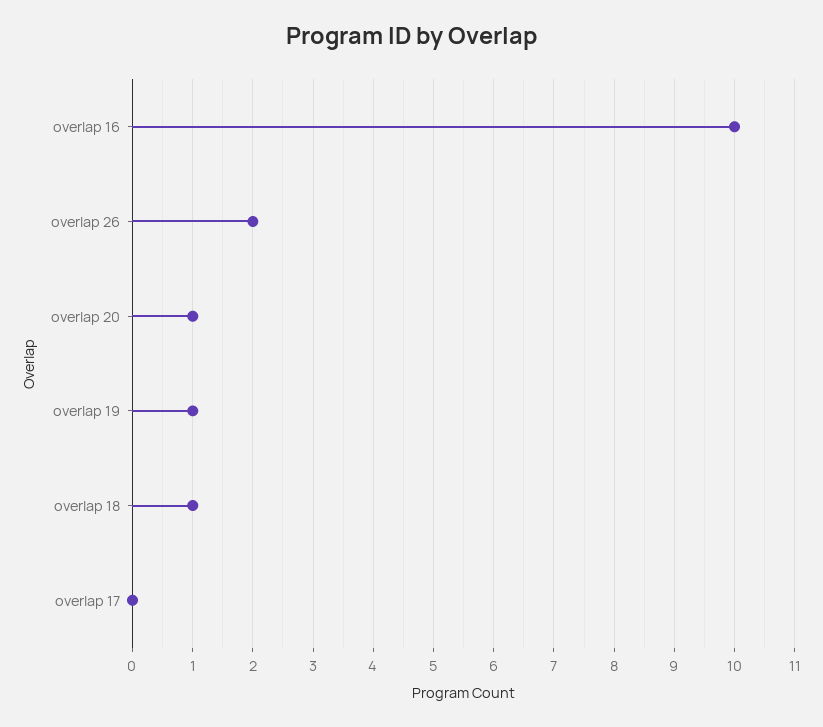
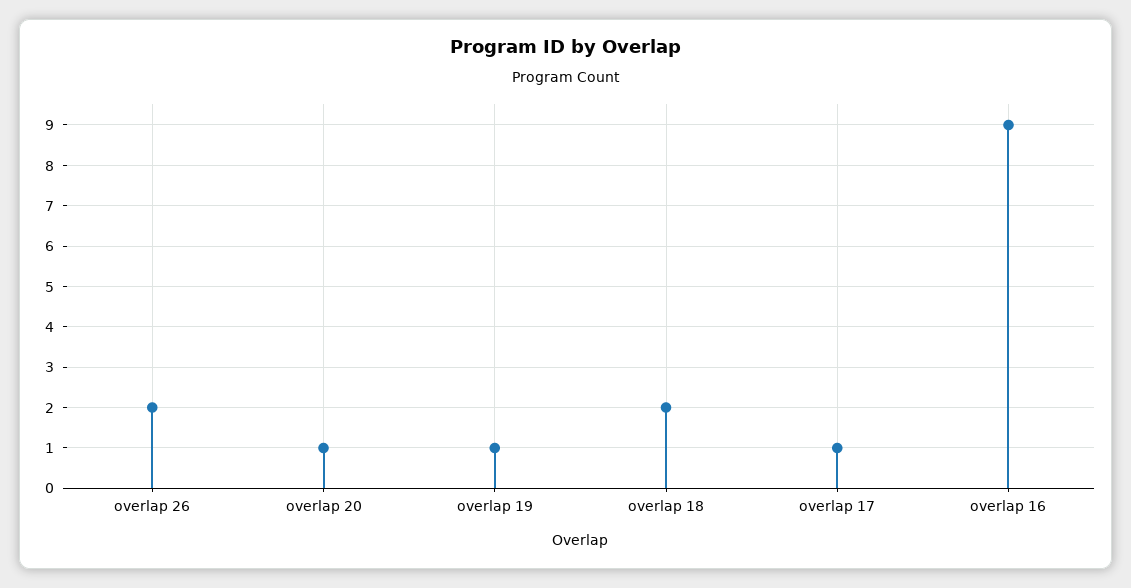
  {
-   "overlap 16": 10,
+   "overlap 16": 9,
    "overlap 26": 2,
    "overlap 20": 1,
    "overlap 19": 1,
-   "overlap 18": 1,
+   "overlap 18": 2,
-   "overlap 17": 0
+   "overlap 17": 1
  }

